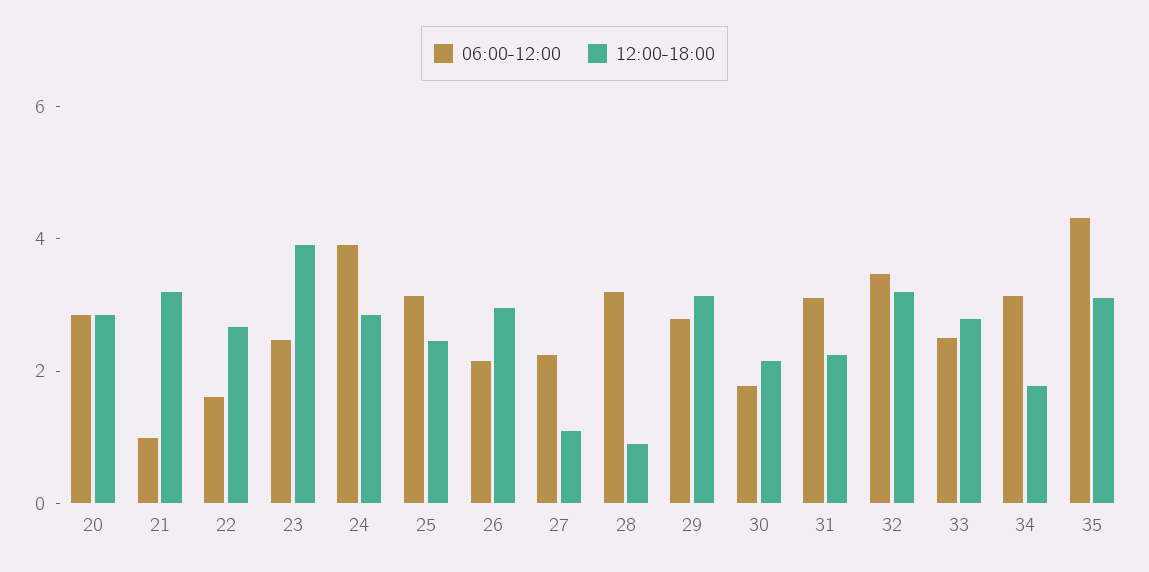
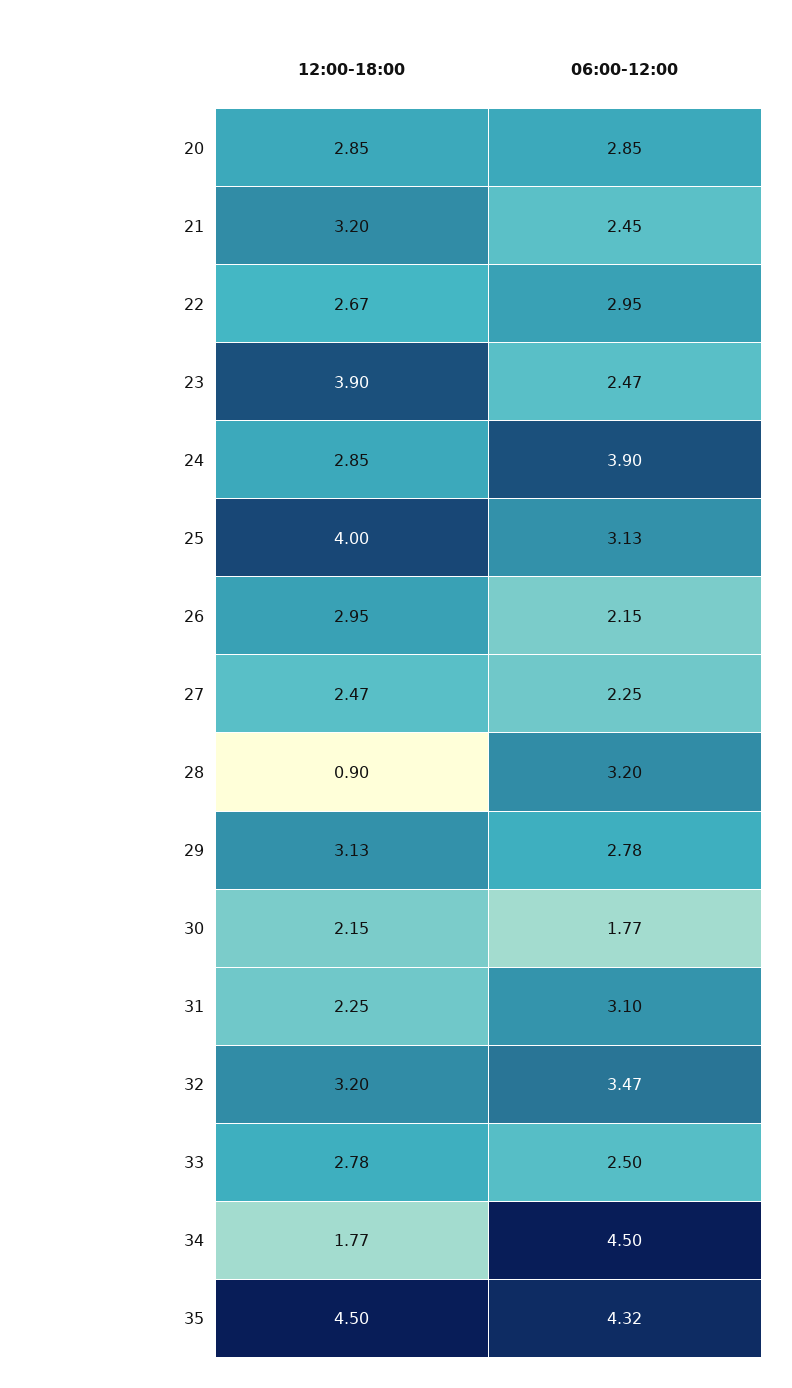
  {
    "06:00-12:00": {
      "20": 2.85,
-     "21": 1,
+     "21": 2.45,
-     "22": 1.5,
+     "22": 2.95,
      "23": 2.47,
      "24": 3.9,
      "25": 3.13,
      "26": 2.15,
      "27": 2.25,
      "28": 3.2,
      "29": 2.78,
      "30": 1.77,
      "31": 3.1,
      "32": 3.47,
      "33": 2.5,
-     "34": 3,
+     "34": 4.5,
      "35": 4.32
    },
    "12:00-18:00": {
      "20": 2.85,
      "21": 3.2,
      "22": 2.67,
      "23": 3.9,
      "24": 2.85,
-     "25": 2.5,
+     "25": 4,
      "26": 2.95,
-     "27": 1,
+     "27": 2.47,
      "28": 0.9,
      "29": 3.13,
      "30": 2.15,
      "31": 2.25,
      "32": 3.2,
      "33": 2.78,
      "34": 1.77,
-     "35": 3
+     "35": 4.5
    }
  }

